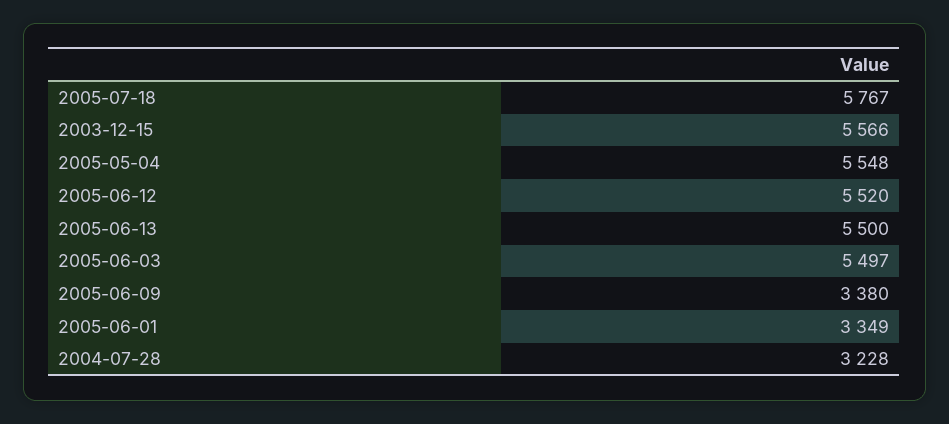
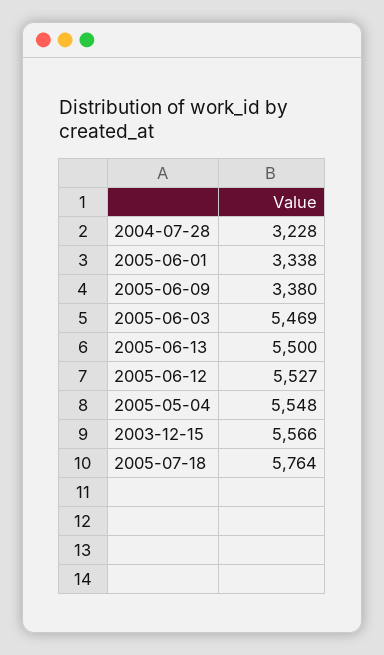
  {
-   "2005-07-18": 5767,
+   "2005-07-18": 5764,
    "2003-12-15": 5566,
    "2005-05-04": 5548,
-   "2005-06-12": 5520,
+   "2005-06-12": 5527,
    "2005-06-13": 5500,
-   "2005-06-03": 5497,
+   "2005-06-03": 5469,
    "2005-06-09": 3380,
-   "2005-06-01": 3349,
+   "2005-06-01": 3338,
    "2004-07-28": 3228
  }

